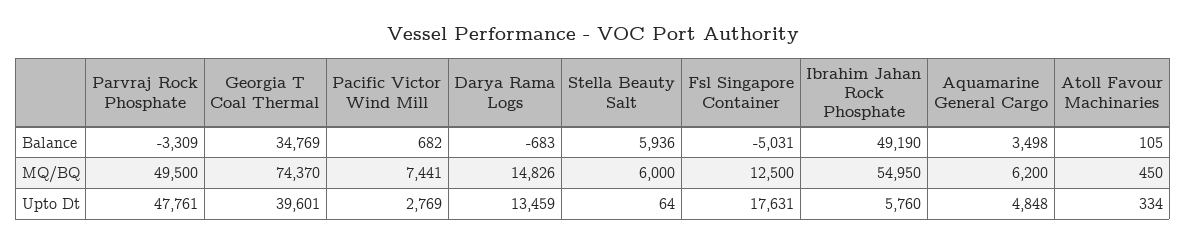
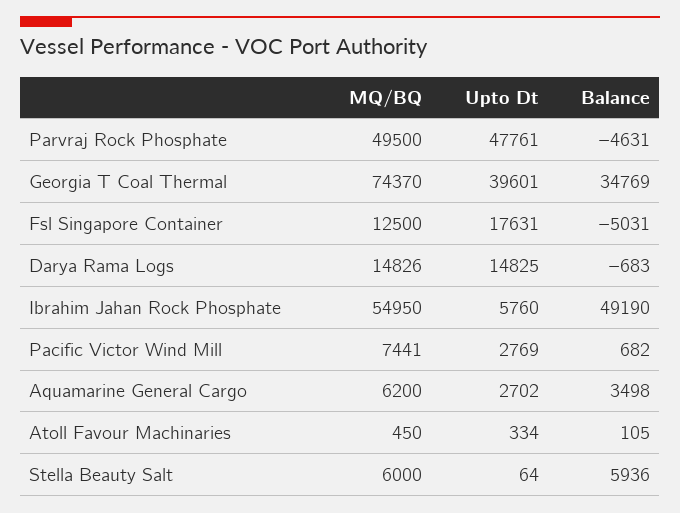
  {
    "Parvraj Rock Phosphate": {
-     "Balance": -3309,
+     "Balance": -4631,
      "MQ/BQ": 49500,
      "Upto Dt": 47761
    },
    "Georgia T Coal Thermal": {
      "Balance": 34769,
      "MQ/BQ": 74370,
      "Upto Dt": 39601
    },
    "Pacific Victor Wind Mill": {
      "Balance": 682,
      "MQ/BQ": 7441,
      "Upto Dt": 2769
    },
    "Darya Rama Logs": {
      "Balance": -683,
      "MQ/BQ": 14826,
-     "Upto Dt": 13459
+     "Upto Dt": 14825
    },
    "Stella Beauty Salt": {
      "Balance": 5936,
      "MQ/BQ": 6000,
      "Upto Dt": 64
    },
    "Fsl Singapore Container": {
      "Balance": -5031,
      "MQ/BQ": 12500,
      "Upto Dt": 17631
    },
    "Ibrahim Jahan Rock Phosphate": {
      "Balance": 49190,
      "MQ/BQ": 54950,
      "Upto Dt": 5760
    },
    "Aquamarine General Cargo": {
      "Balance": 3498,
      "MQ/BQ": 6200,
-     "Upto Dt": 4848
+     "Upto Dt": 2702
    },
    "Atoll Favour Machinaries": {
      "Balance": 105,
      "MQ/BQ": 450,
      "Upto Dt": 334
    }
  }

